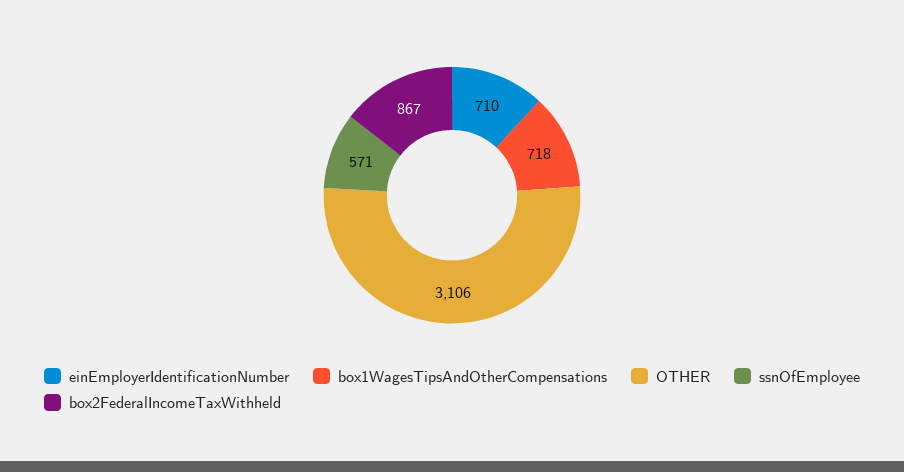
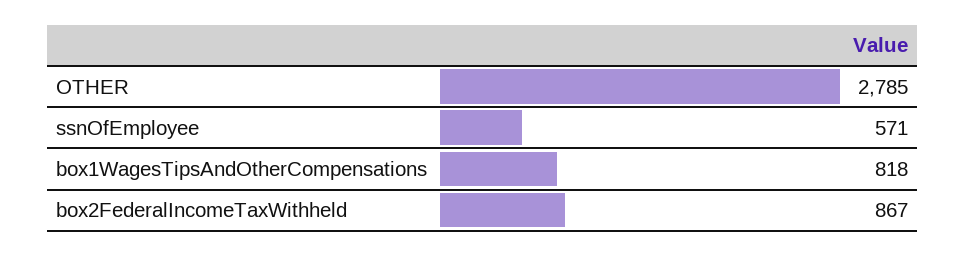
  {
-   "einEmployerIdentificationNumber": 710,
-   "box1WagesTipsAndOtherCompensations": 718,
+   "box1WagesTipsAndOtherCompensations": 818,
-   "OTHER": 3106,
+   "OTHER": 2785,
    "ssnOfEmployee": 571,
    "box2FederalIncomeTaxWithheld": 867
  }

